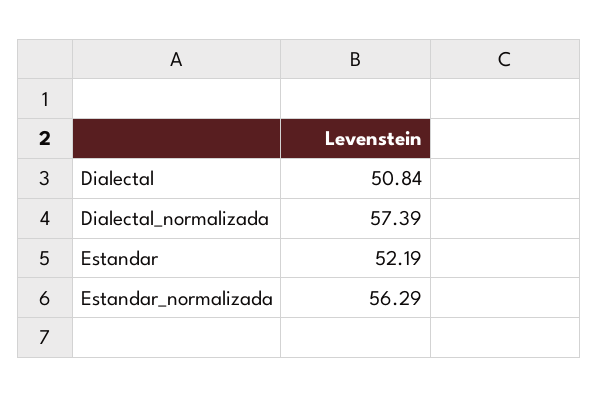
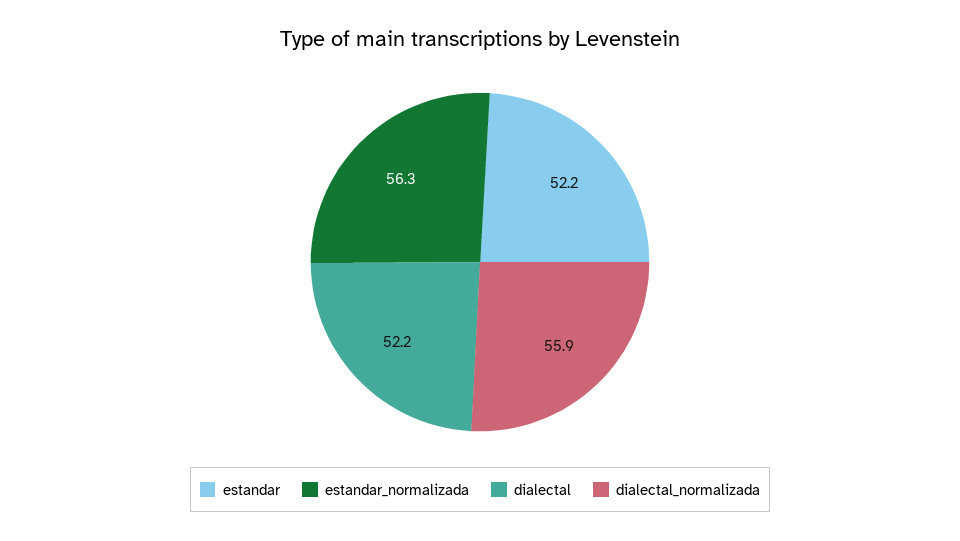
  {
-   "Dialectal": 50.84,
+   "Dialectal": 52.2,
-   "Dialectal_normalizada": 57.39,
+   "Dialectal_normalizada": 55.9,
    "Estandar": 52.19,
    "Estandar_normalizada": 56.29
  }

